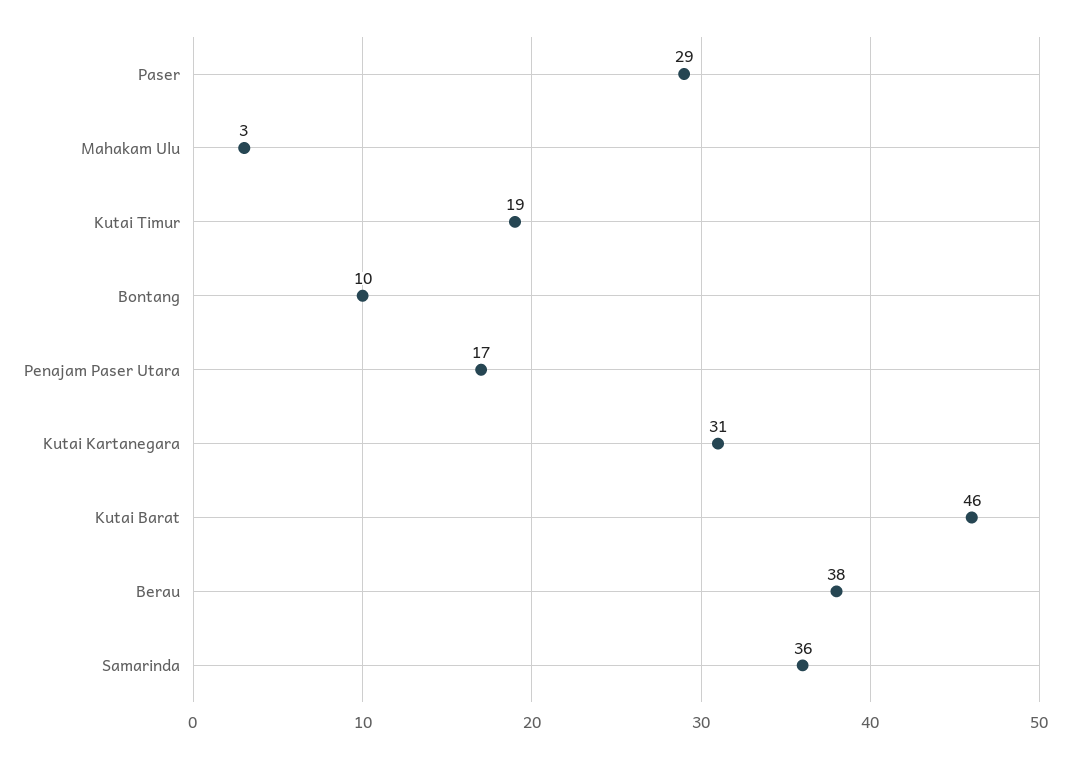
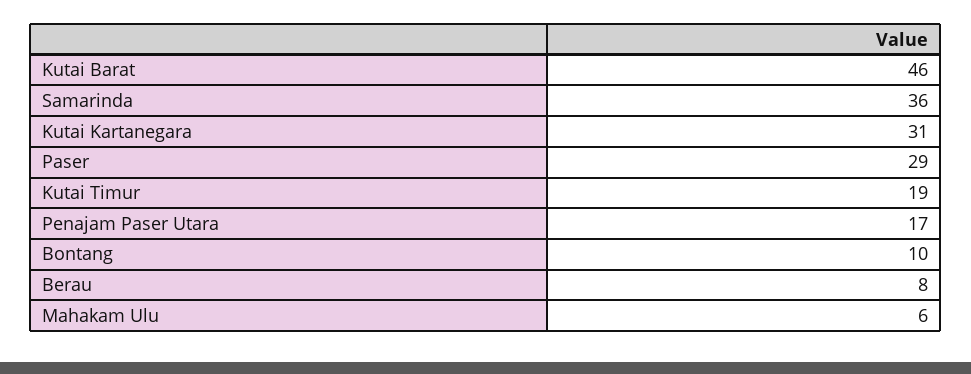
  {
    "Paser": 29,
-   "Mahakam Ulu": 3,
+   "Mahakam Ulu": 6,
    "Kutai Timur": 19,
    "Bontang": 10,
    "Penajam Paser Utara": 17,
    "Kutai Kartanegara": 31,
    "Kutai Barat": 46,
-   "Berau": 38,
+   "Berau": 8,
    "Samarinda": 36
  }

